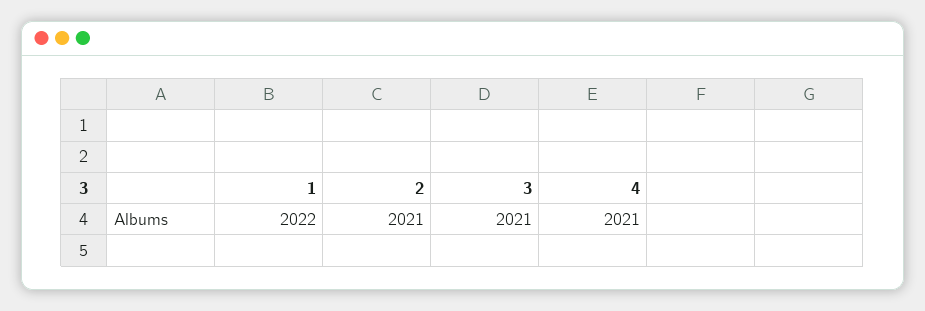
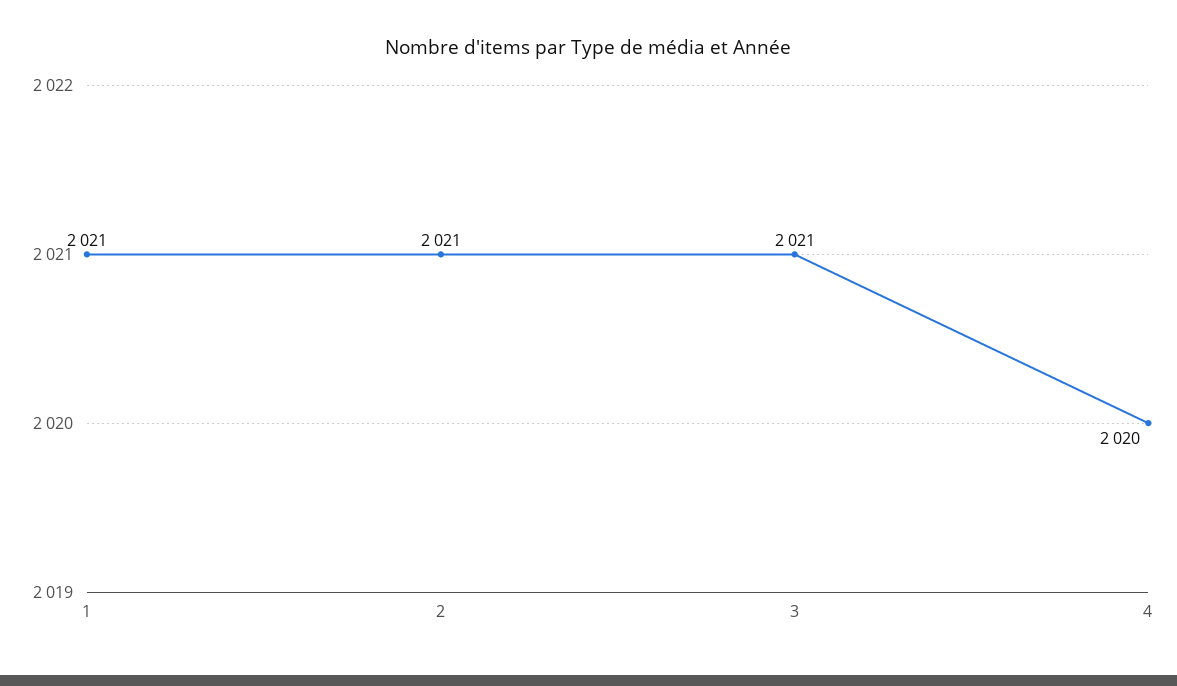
  {
-   "1": 2022,
+   "1": 2021,
    "2": 2021,
    "3": 2021,
-   "4": 2021
+   "4": 2020
  }

